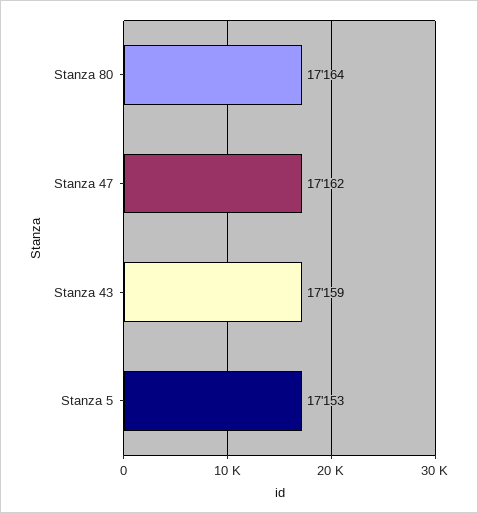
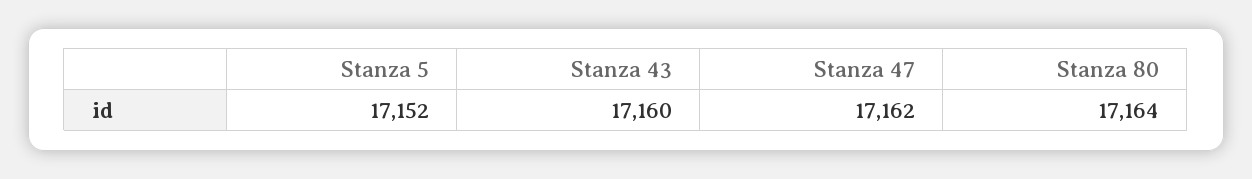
  {
    "Stanza 80": 17164,
    "Stanza 47": 17162,
-   "Stanza 43": 17159,
+   "Stanza 43": 17160,
-   "Stanza 5": 17153
+   "Stanza 5": 17152
  }

